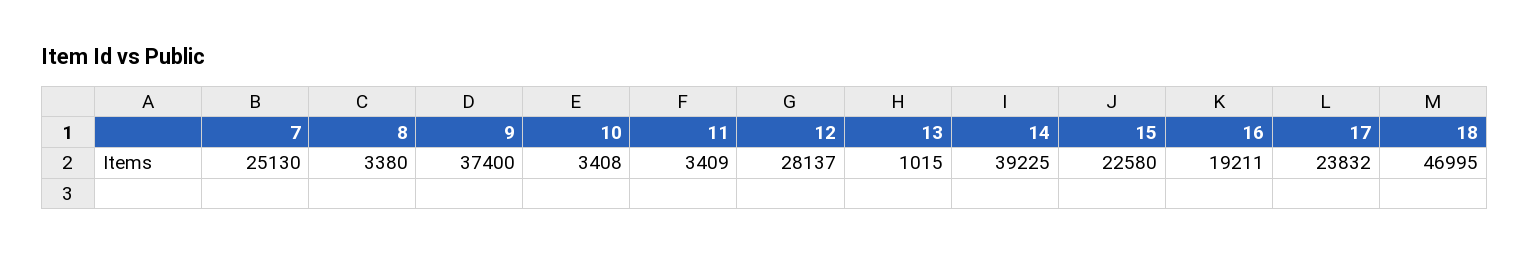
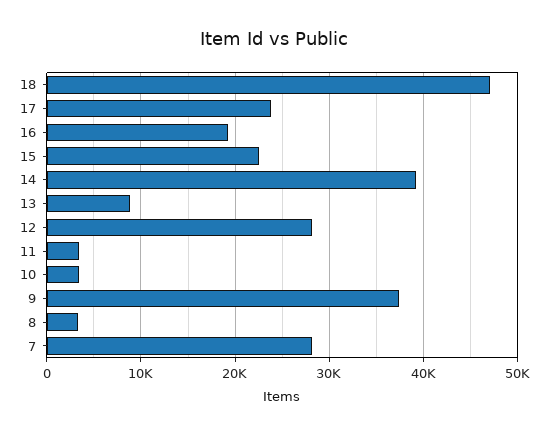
  {
-   "7": 25130,
+   "7": 28000,
    "8": 3380,
    "9": 37400,
    "10": 3408,
    "11": 3409,
    "12": 28137,
-   "13": 1015,
+   "13": 9000,
    "14": 39225,
    "15": 22580,
    "16": 19211,
    "17": 23832,
    "18": 46995
  }

